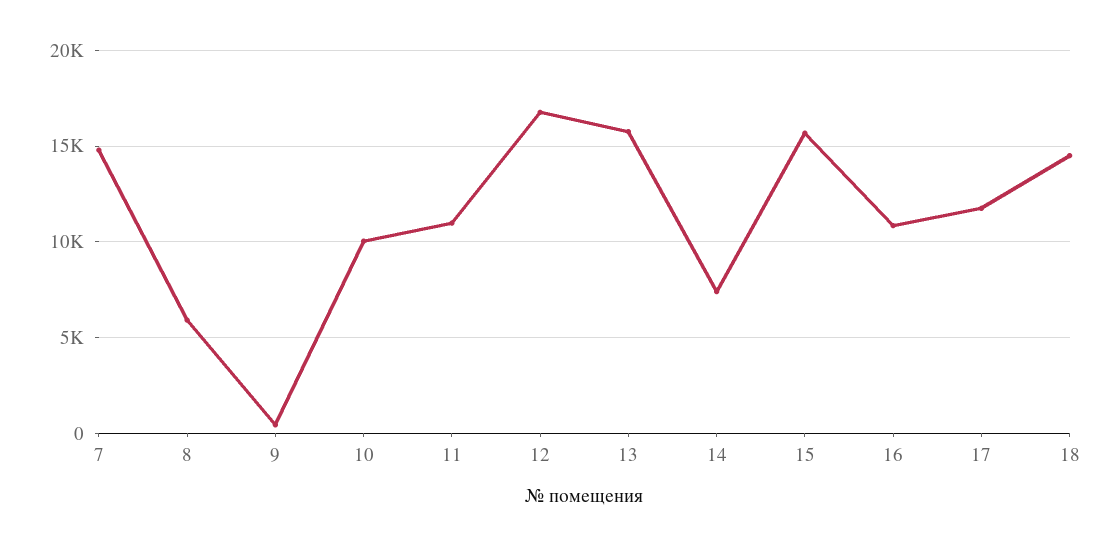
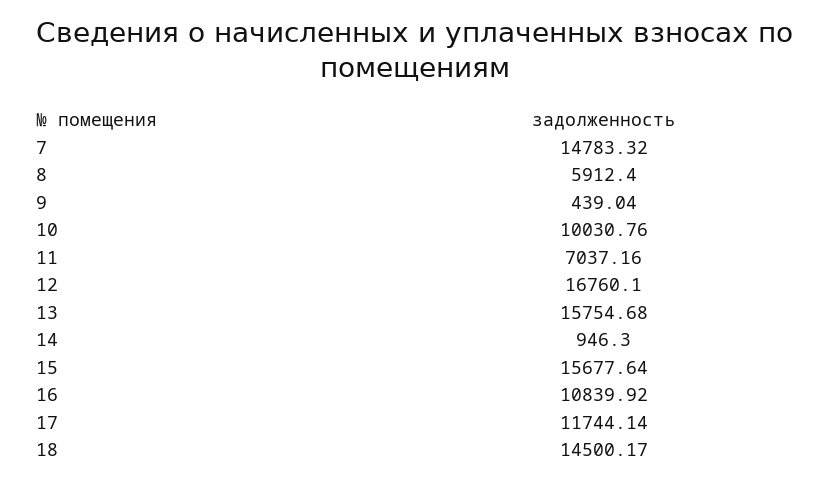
  {
    "7": 14783.32,
    "8": 5912.4,
    "9": 439.04,
    "10": 10030.76,
-   "11": 11000,
+   "11": 7037.16,
    "12": 16760.1,
    "13": 15754.68,
-   "14": 7500,
+   "14": 946.3,
    "15": 15677.64,
    "16": 10839.92,
    "17": 11744.14,
    "18": 14500.17
  }

